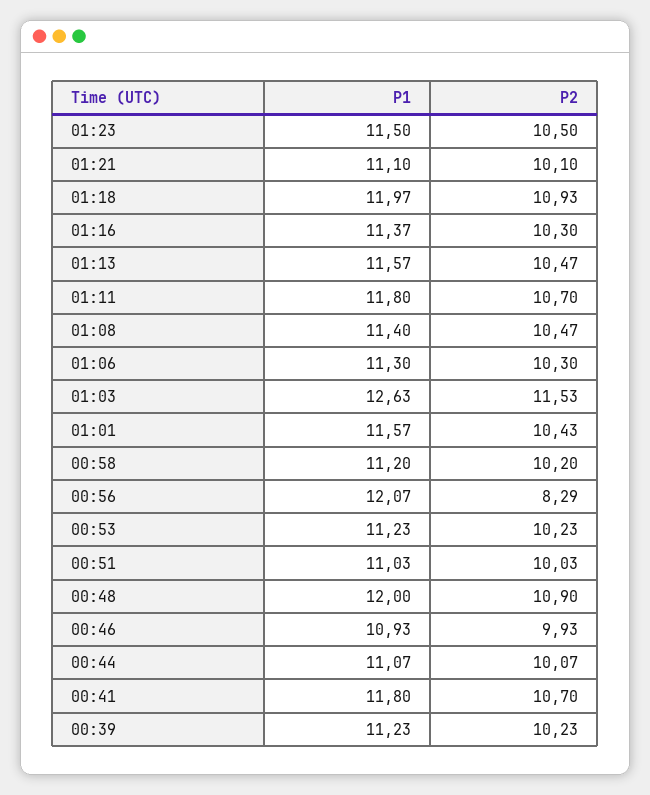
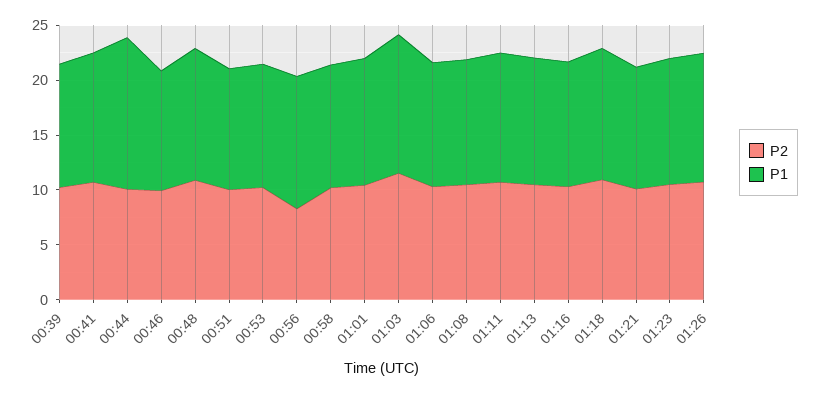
  {
    "P1": {
      "01:23": 11.5,
      "01:21": 11.1,
      "01:18": 11.97,
      "01:16": 11.37,
      "01:13": 11.57,
      "01:11": 11.8,
      "01:08": 11.4,
      "01:06": 11.3,
      "01:03": 12.63,
      "01:01": 11.57,
      "00:58": 11.2,
      "00:56": 12.07,
      "00:53": 11.23,
      "00:51": 11.03,
      "00:48": 12,
      "00:46": 10.93,
-     "00:44": 11.07,
+     "00:44": 14,
      "00:41": 11.8,
-     "00:39": 11.23
+     "00:39": 11.23,
+     "01:26": 12
    },
    "P2": {
      "01:23": 10.5,
      "01:21": 10.1,
      "01:18": 10.93,
      "01:16": 10.3,
      "01:13": 10.47,
      "01:11": 10.7,
      "01:08": 10.47,
      "01:06": 10.3,
      "01:03": 11.53,
      "01:01": 10.43,
      "00:58": 10.2,
      "00:56": 8.29,
      "00:53": 10.23,
      "00:51": 10.03,
      "00:48": 10.9,
      "00:46": 9.93,
      "00:44": 10.07,
      "00:41": 10.7,
-     "00:39": 10.23
+     "00:39": 10.23,
+     "01:26": 11
    }
  }

